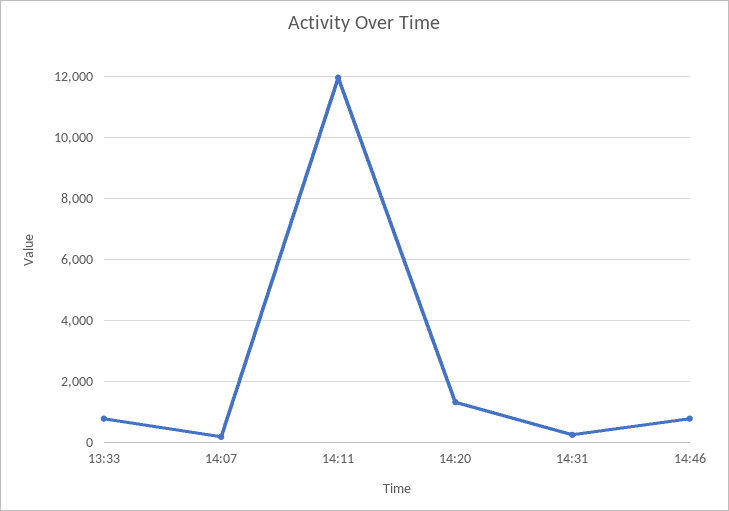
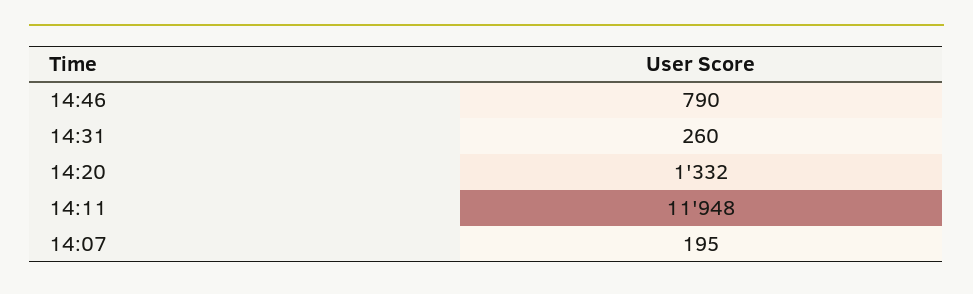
  {
-   "13:33": 800,
    "14:07": 195,
    "14:11": 11948,
    "14:20": 1332,
    "14:31": 260,
    "14:46": 790
  }

